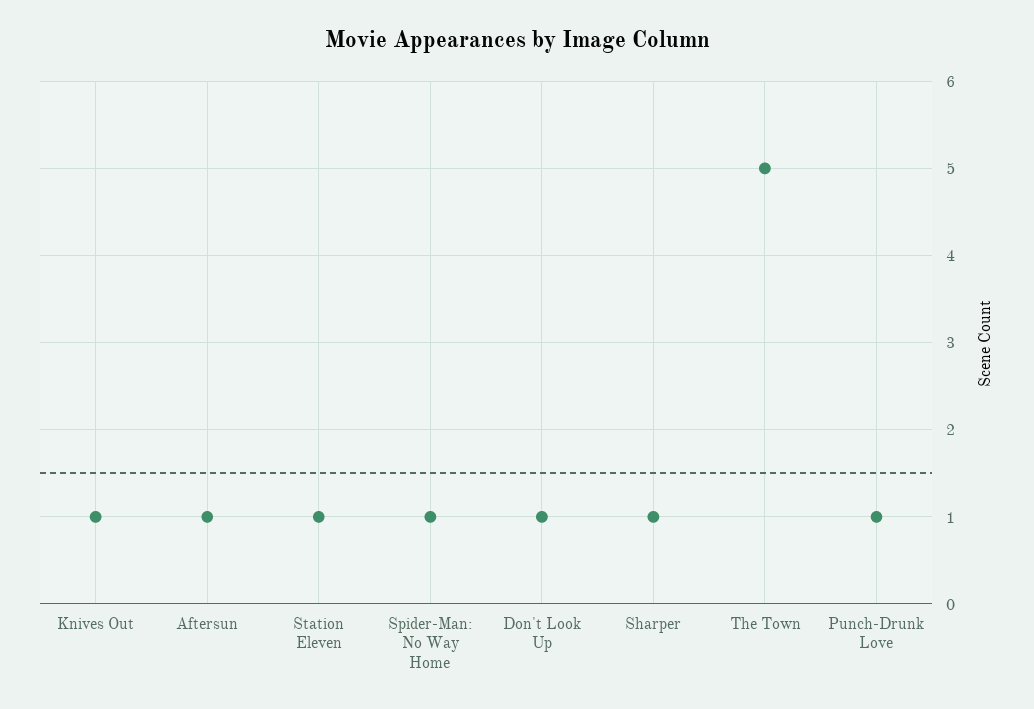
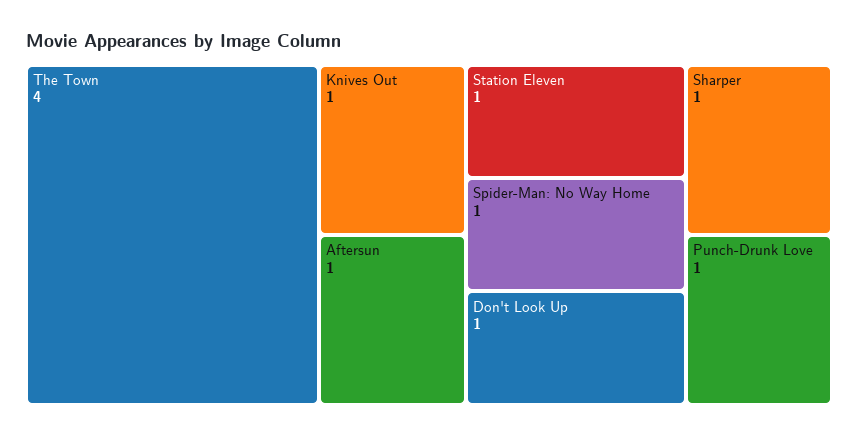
  {
    "Knives Out": 1,
    "Aftersun": 1,
    "Station Eleven": 1,
    "Spider-Man: No Way Home": 1,
    "Don't Look Up": 1,
    "Sharper": 1,
-   "The Town": 5,
+   "The Town": 4,
    "Punch-Drunk Love": 1
  }

